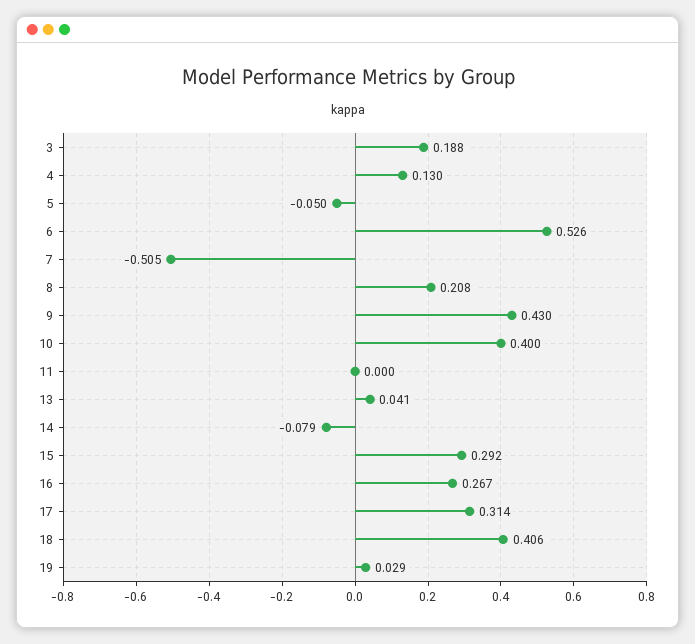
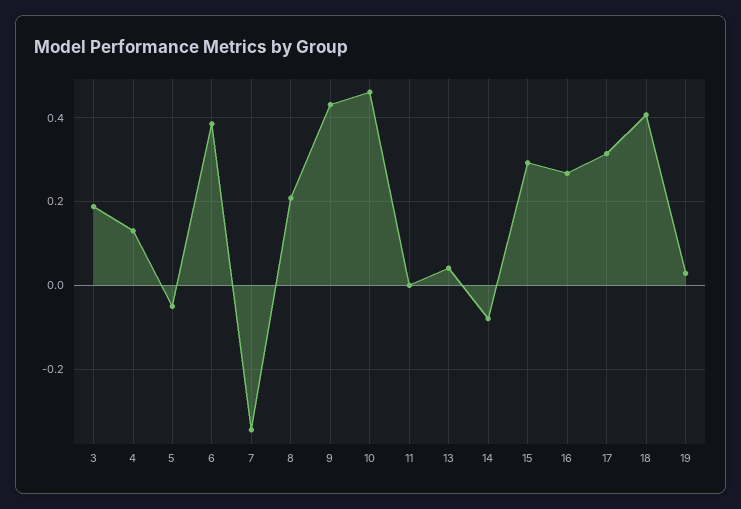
  {
    "3": 0.188,
    "4": 0.13,
    "5": -0.05,
-   "6": 0.526,
+   "6": 0.38,
-   "7": -0.505,
+   "7": -0.34,
    "8": 0.208,
    "9": 0.43,
-   "10": 0.4,
+   "10": 0.46,
    "11": 0,
    "13": 0.041,
    "14": -0.079,
    "15": 0.292,
    "16": 0.267,
    "17": 0.314,
    "18": 0.406,
    "19": 0.029
  }

